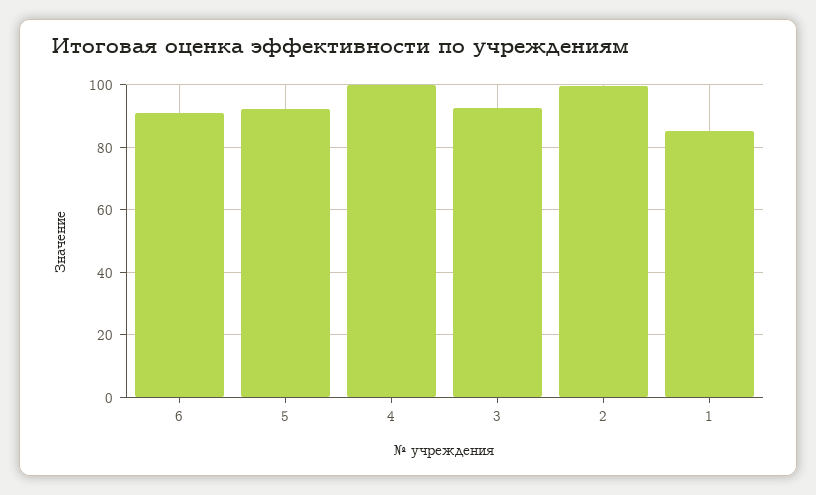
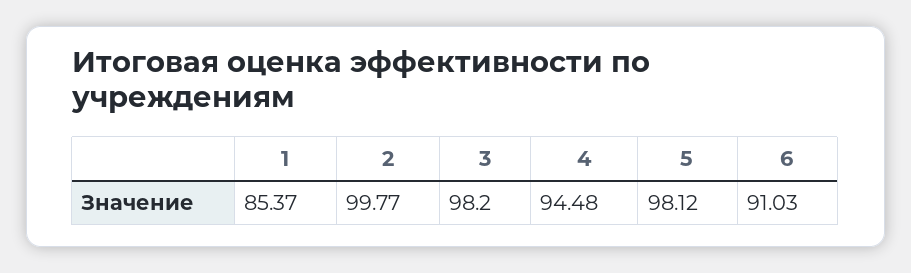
  {
    "6": 91.03,
-   "5": 92,
+   "5": 98.12,
-   "4": 100,
+   "4": 94.48,
-   "3": 92,
+   "3": 98.2,
    "2": 99.77,
    "1": 85.37
  }

